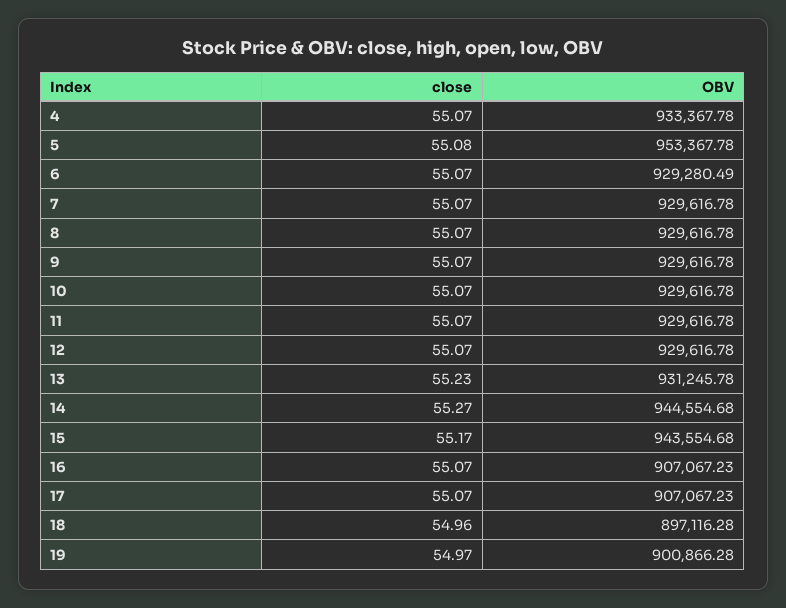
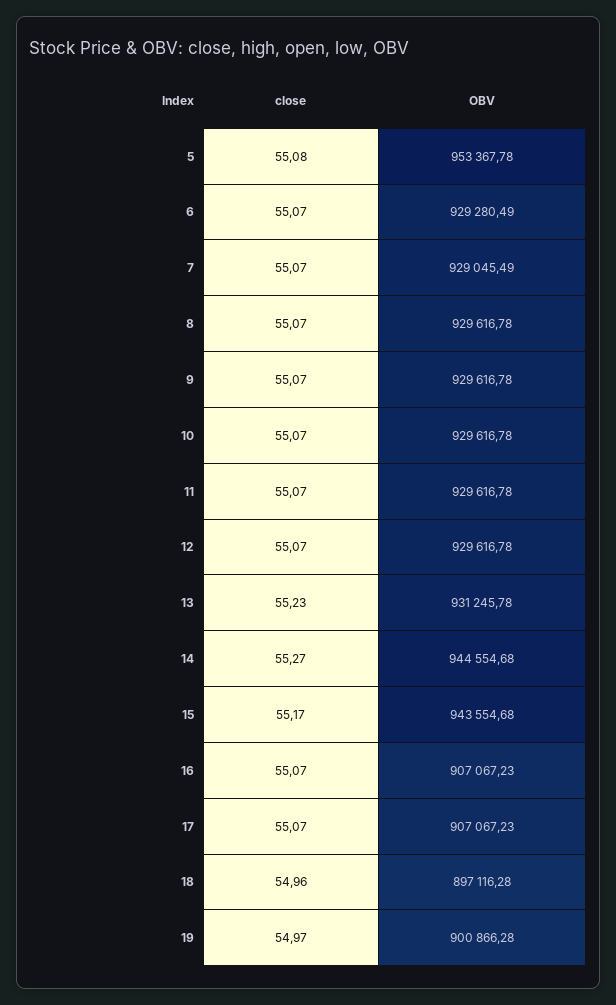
  {
    "close": {
-     "4": 55.07,
      "5": 55.08,
      "6": 55.07,
      "7": 55.07,
      "8": 55.07,
      "9": 55.07,
      "10": 55.07,
      "11": 55.07,
      "12": 55.07,
      "13": 55.23,
      "14": 55.27,
      "15": 55.17,
      "16": 55.07,
      "17": 55.07,
      "18": 54.96,
      "19": 54.97
    },
    "OBV": {
-     "4": 933367.78,
      "5": 953367.78,
      "6": 929280.49,
-     "7": 929616.78,
+     "7": 929045.49,
      "8": 929616.78,
      "9": 929616.78,
      "10": 929616.78,
      "11": 929616.78,
      "12": 929616.78,
      "13": 931245.78,
      "14": 944554.68,
      "15": 943554.68,
      "16": 907067.23,
      "17": 907067.23,
      "18": 897116.28,
      "19": 900866.28
    }
  }

